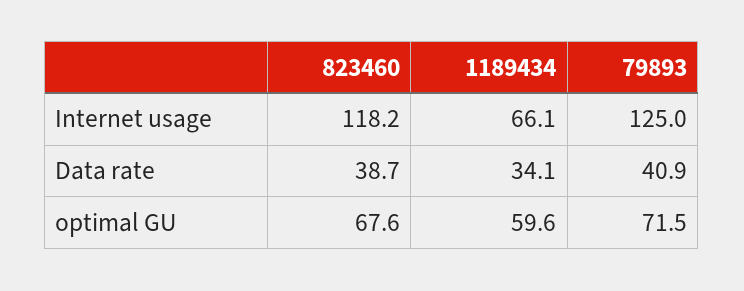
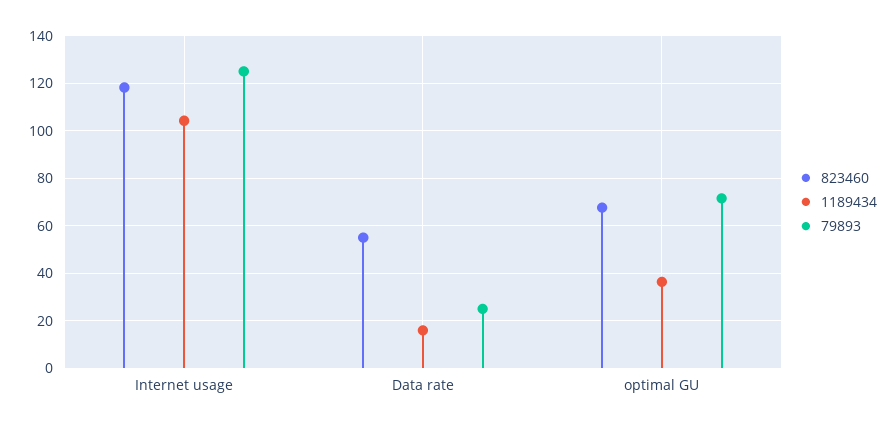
  {
    "823460": {
      "Internet usage": 118.2,
-     "Data rate": 38.7,
+     "Data rate": 55,
      "optimal GU": 67.6
    },
    "1189434": {
-     "Internet usage": 66.1,
+     "Internet usage": 105,
-     "Data rate": 34.1,
+     "Data rate": 15,
-     "optimal GU": 59.6
+     "optimal GU": 35
    },
    "79893": {
      "Internet usage": 125,
-     "Data rate": 40.9,
+     "Data rate": 25,
      "optimal GU": 71.5
    }
  }

